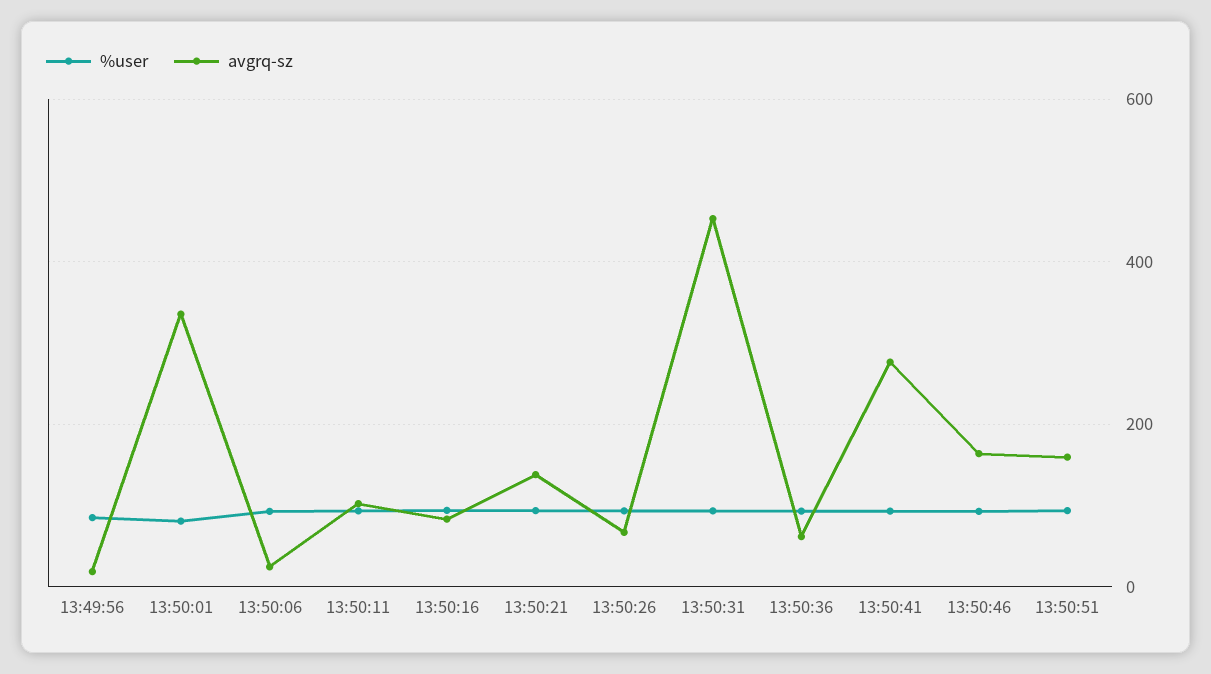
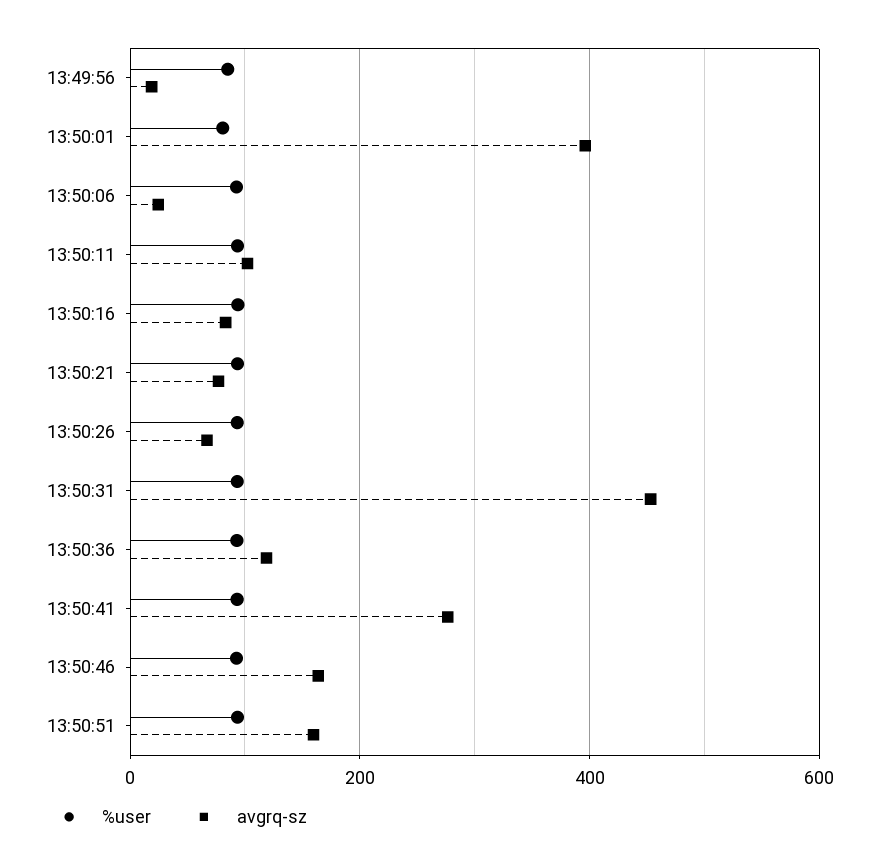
  {
    "%user": {
      "13:49:56": 80,
      "13:50:01": 80,
      "13:50:06": 100,
      "13:50:11": 100,
      "13:50:16": 100,
      "13:50:21": 100,
      "13:50:26": 100,
      "13:50:31": 100,
      "13:50:36": 100,
      "13:50:41": 100,
      "13:50:46": 100,
      "13:50:51": 100
    },
    "avgrq-sz": {
      "13:49:56": 20,
-     "13:50:01": 340,
+     "13:50:01": 400,
      "13:50:06": 20,
      "13:50:11": 100,
      "13:50:16": 80,
-     "13:50:21": 140,
+     "13:50:21": 80,
      "13:50:26": 60,
      "13:50:31": 460,
-     "13:50:36": 60,
+     "13:50:36": 120,
      "13:50:41": 280,
      "13:50:46": 160,
      "13:50:51": 160
    }
  }

